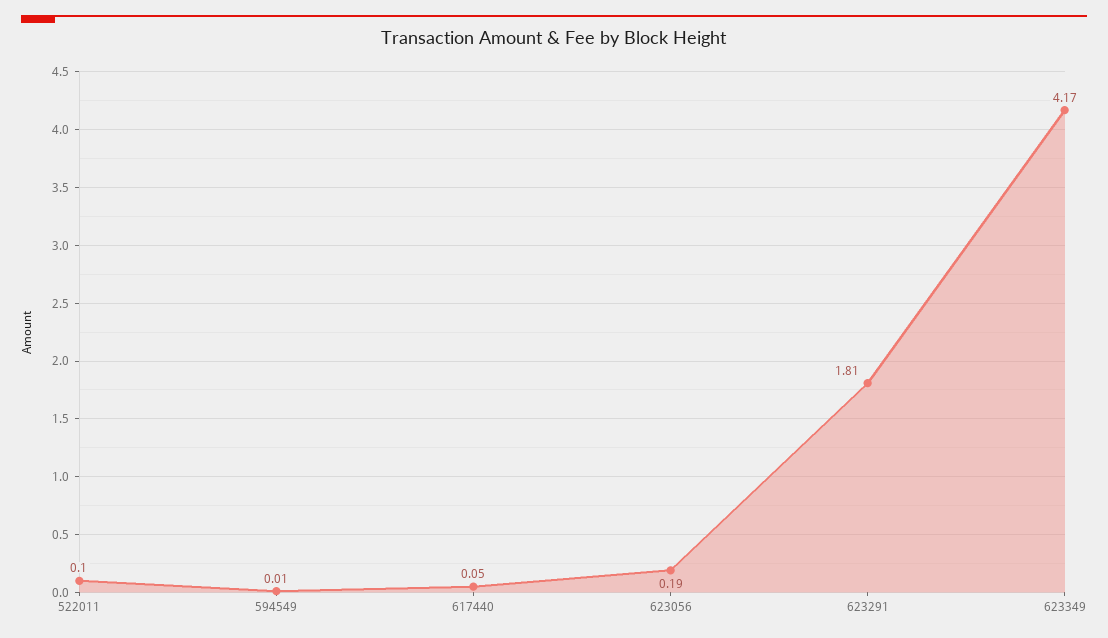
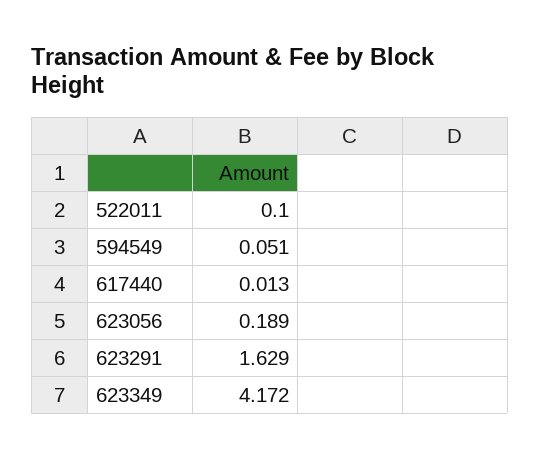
  {
    "522011": 0.1,
-   "594549": 0.01,
+   "594549": 0.051,
-   "617440": 0.05,
+   "617440": 0.013,
    "623056": 0.189,
-   "623291": 1.81,
+   "623291": 1.629,
    "623349": 4.172
  }

